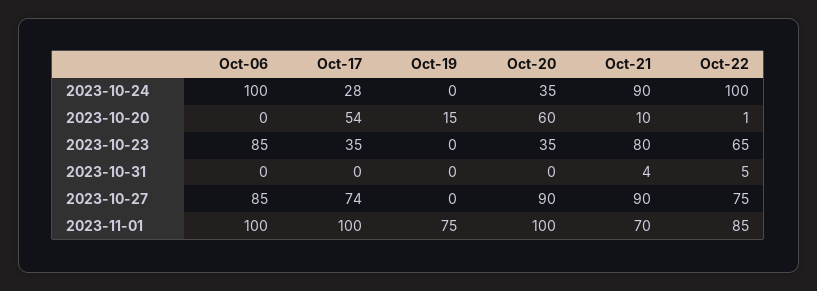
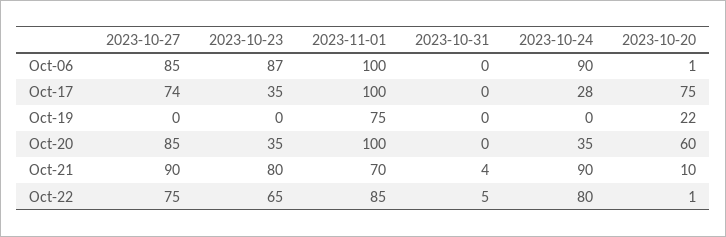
  {
    "Oct-06": {
-     "2023-10-24": 100,
+     "2023-10-24": 90,
-     "2023-10-20": 0,
+     "2023-10-20": 1,
-     "2023-10-23": 85,
+     "2023-10-23": 87,
      "2023-10-31": 0,
      "2023-10-27": 85,
      "2023-11-01": 100
    },
    "Oct-17": {
      "2023-10-24": 28,
-     "2023-10-20": 54,
+     "2023-10-20": 75,
      "2023-10-23": 35,
      "2023-10-31": 0,
      "2023-10-27": 74,
      "2023-11-01": 100
    },
    "Oct-19": {
      "2023-10-24": 0,
-     "2023-10-20": 15,
+     "2023-10-20": 22,
      "2023-10-23": 0,
      "2023-10-31": 0,
      "2023-10-27": 0,
      "2023-11-01": 75
    },
    "Oct-20": {
      "2023-10-24": 35,
      "2023-10-20": 60,
      "2023-10-23": 35,
      "2023-10-31": 0,
-     "2023-10-27": 90,
+     "2023-10-27": 85,
      "2023-11-01": 100
    },
    "Oct-21": {
      "2023-10-24": 90,
      "2023-10-20": 10,
      "2023-10-23": 80,
      "2023-10-31": 4,
      "2023-10-27": 90,
      "2023-11-01": 70
    },
    "Oct-22": {
-     "2023-10-24": 100,
+     "2023-10-24": 80,
      "2023-10-20": 1,
      "2023-10-23": 65,
      "2023-10-31": 5,
      "2023-10-27": 75,
      "2023-11-01": 85
    }
  }

